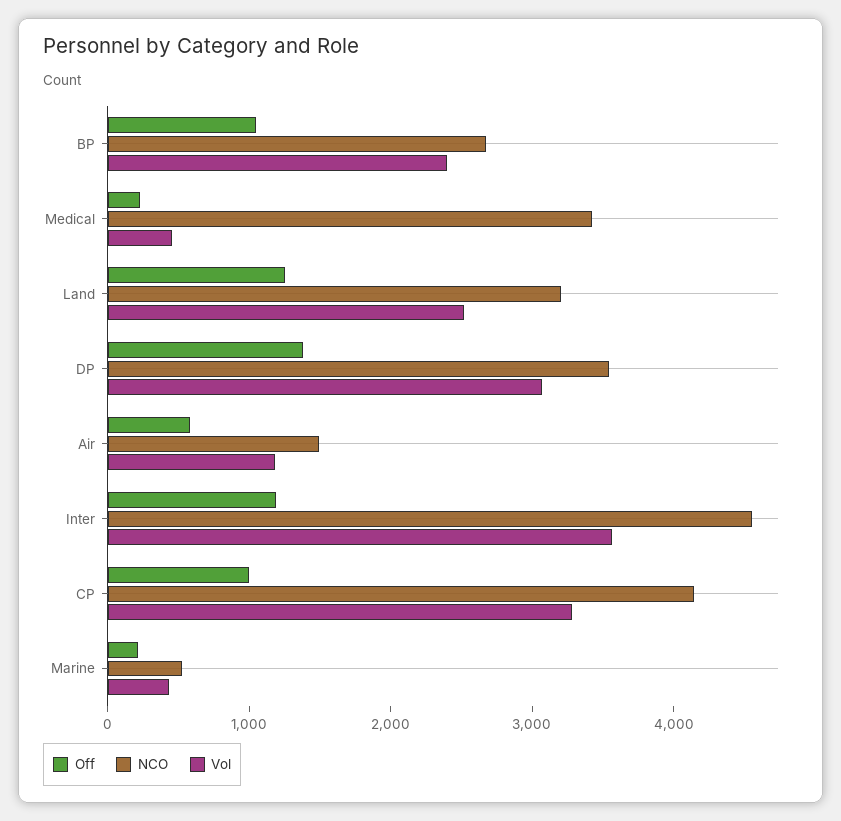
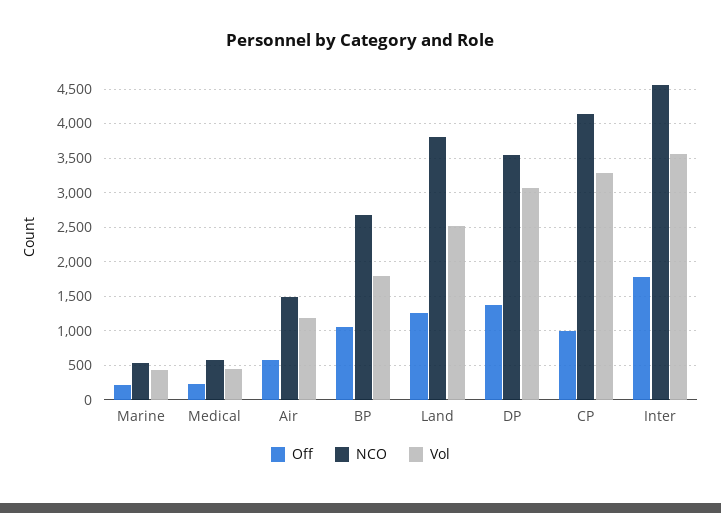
  {
    "Off": {
      "BP": 1100,
      "Medical": 200,
      "Land": 1300,
      "DP": 1400,
      "Air": 600,
-     "Inter": 1200,
+     "Inter": 1800,
      "CP": 1000,
      "Marine": 200
    },
    "NCO": {
      "BP": 2700,
-     "Medical": 3400,
+     "Medical": 600,
-     "Land": 3200,
+     "Land": 3800,
      "DP": 3500,
      "Air": 1500,
      "Inter": 4600,
      "CP": 4100,
      "Marine": 500
    },
    "Vol": {
-     "BP": 2400,
+     "BP": 1800,
      "Medical": 500,
      "Land": 2500,
      "DP": 3100,
      "Air": 1200,
      "Inter": 3600,
      "CP": 3300,
      "Marine": 400
    }
  }

